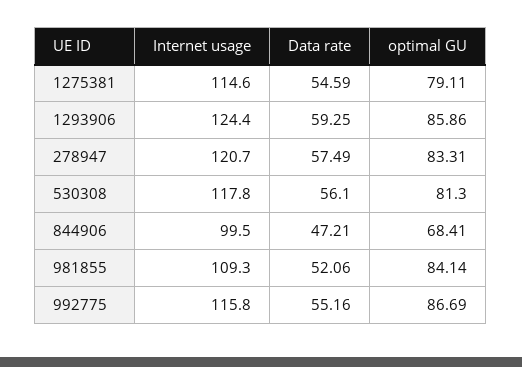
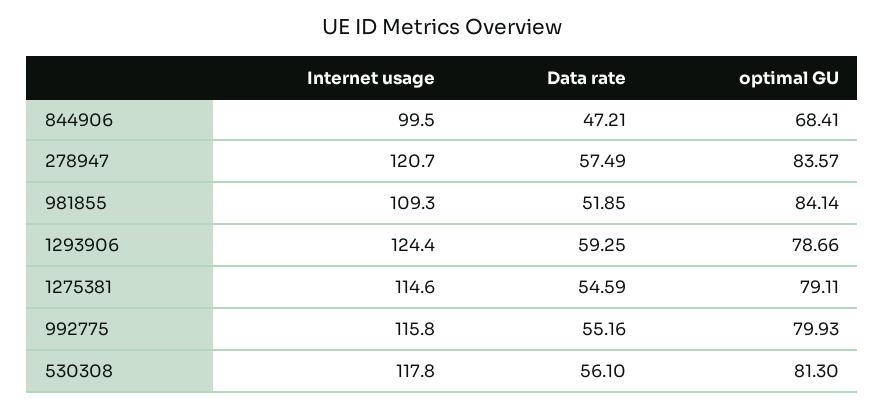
  {
    "Internet usage": {
      "1275381": 114.6,
      "1293906": 124.4,
      "278947": 120.7,
      "530308": 117.8,
      "844906": 99.5,
      "981855": 109.3,
      "992775": 115.8
    },
    "Data rate": {
      "1275381": 54.59,
      "1293906": 59.25,
      "278947": 57.49,
      "530308": 56.1,
      "844906": 47.21,
-     "981855": 52.06,
+     "981855": 51.85,
      "992775": 55.16
    },
    "optimal GU": {
      "1275381": 79.11,
-     "1293906": 85.86,
+     "1293906": 78.66,
-     "278947": 83.31,
+     "278947": 83.57,
      "530308": 81.3,
      "844906": 68.41,
      "981855": 84.14,
-     "992775": 86.69
+     "992775": 79.93
    }
  }

